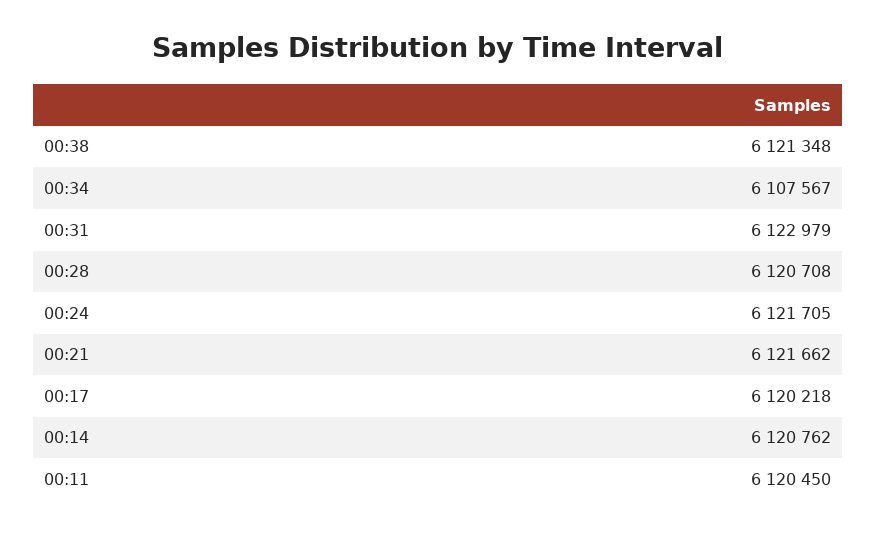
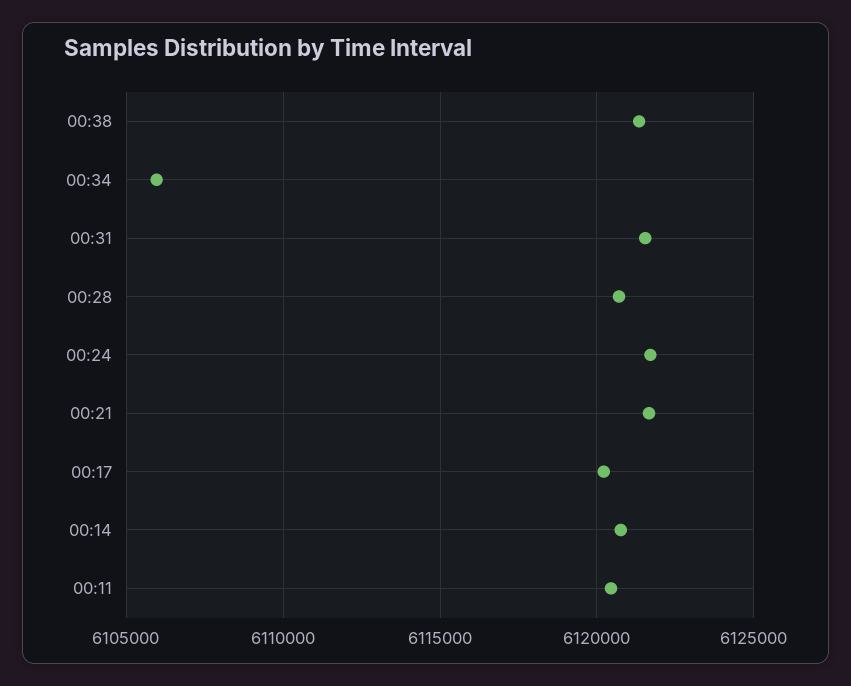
  {
    "00:38": 6121348,
-   "00:34": 6107567,
+   "00:34": 6106000,
-   "00:31": 6122979,
+   "00:31": 6121500,
    "00:28": 6120708,
    "00:24": 6121705,
    "00:21": 6121662,
    "00:17": 6120218,
    "00:14": 6120762,
    "00:11": 6120450
  }

